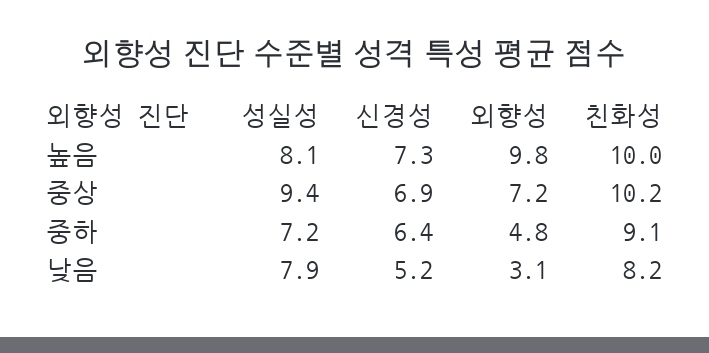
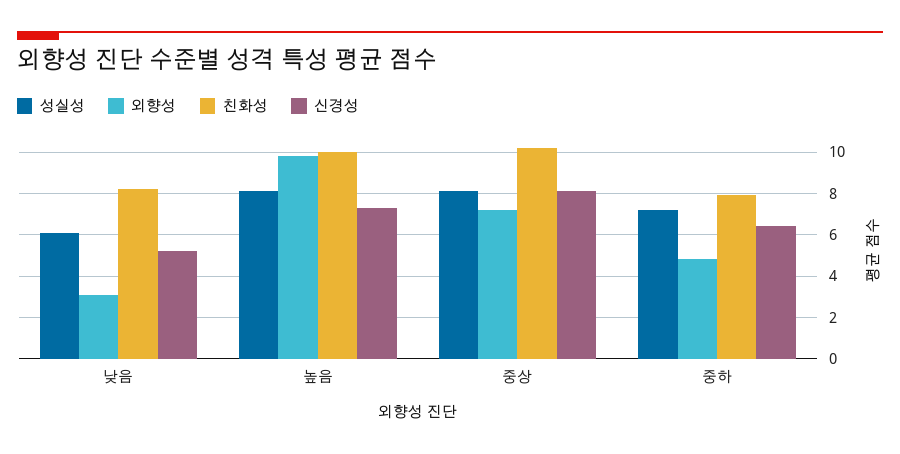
  {
    "성실성": {
      "높음": 8.1,
-     "중상": 9.4,
+     "중상": 8,
      "중하": 7.2,
-     "낮음": 7.9
+     "낮음": 6
    },
    "신경성": {
      "높음": 7.3,
-     "중상": 6.9,
+     "중상": 8,
      "중하": 6.4,
      "낮음": 5.2
    },
    "외향성": {
      "높음": 9.8,
      "중상": 7.2,
      "중하": 4.8,
      "낮음": 3.1
    },
    "친화성": {
      "높음": 10,
      "중상": 10.2,
-     "중하": 9.1,
+     "중하": 8,
      "낮음": 8.2
    }
  }

